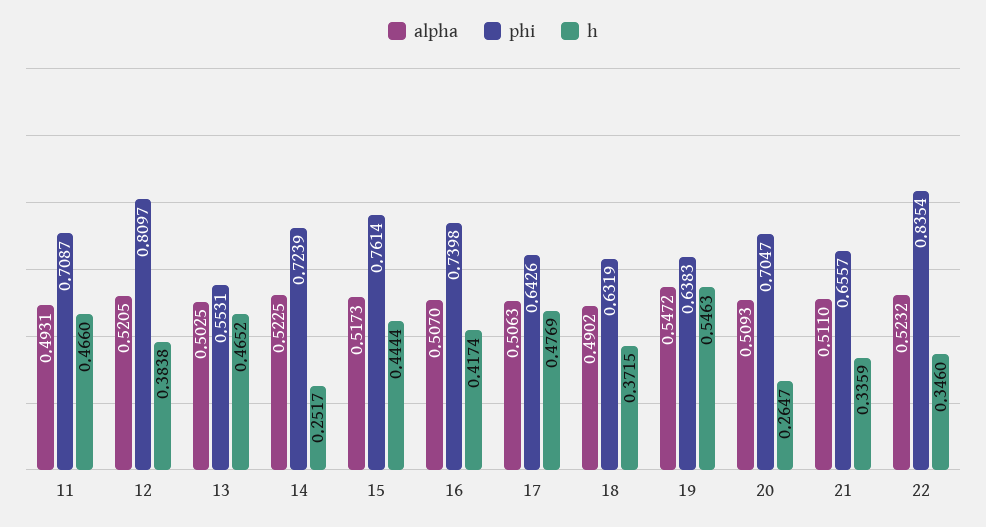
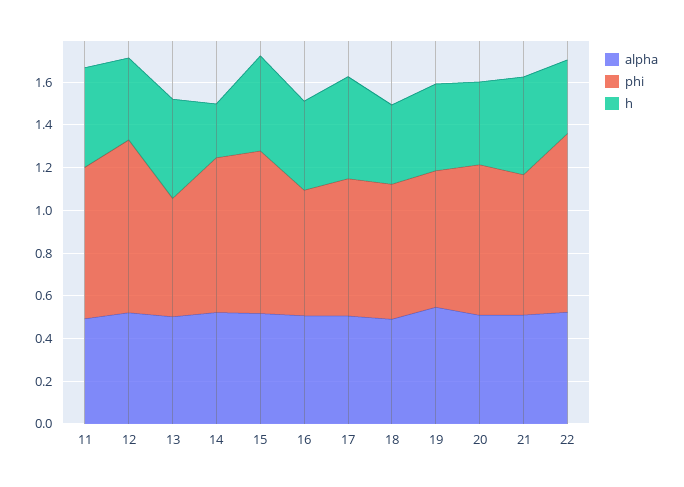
  {
    "alpha": {
      "11": 0.4931,
      "12": 0.5205,
      "13": 0.5025,
      "14": 0.5225,
      "15": 0.5173,
      "16": 0.507,
      "17": 0.5063,
      "18": 0.4902,
      "19": 0.5472,
      "20": 0.5093,
      "21": 0.511,
      "22": 0.5232
    },
    "phi": {
      "11": 0.7087,
      "12": 0.8097,
      "13": 0.5531,
      "14": 0.7239,
      "15": 0.7614,
-     "16": 0.7398,
+     "16": 0.6,
      "17": 0.6426,
      "18": 0.6319,
      "19": 0.6383,
      "20": 0.7047,
      "21": 0.6557,
      "22": 0.8354
    },
    "h": {
      "11": 0.466,
      "12": 0.3838,
      "13": 0.4652,
      "14": 0.2517,
      "15": 0.4444,
      "16": 0.4174,
      "17": 0.4769,
      "18": 0.3715,
-     "19": 0.5463,
+     "19": 0.4,
-     "20": 0.2647,
+     "20": 0.4,
-     "21": 0.3359,
+     "21": 0.45,
      "22": 0.346
    }
  }

